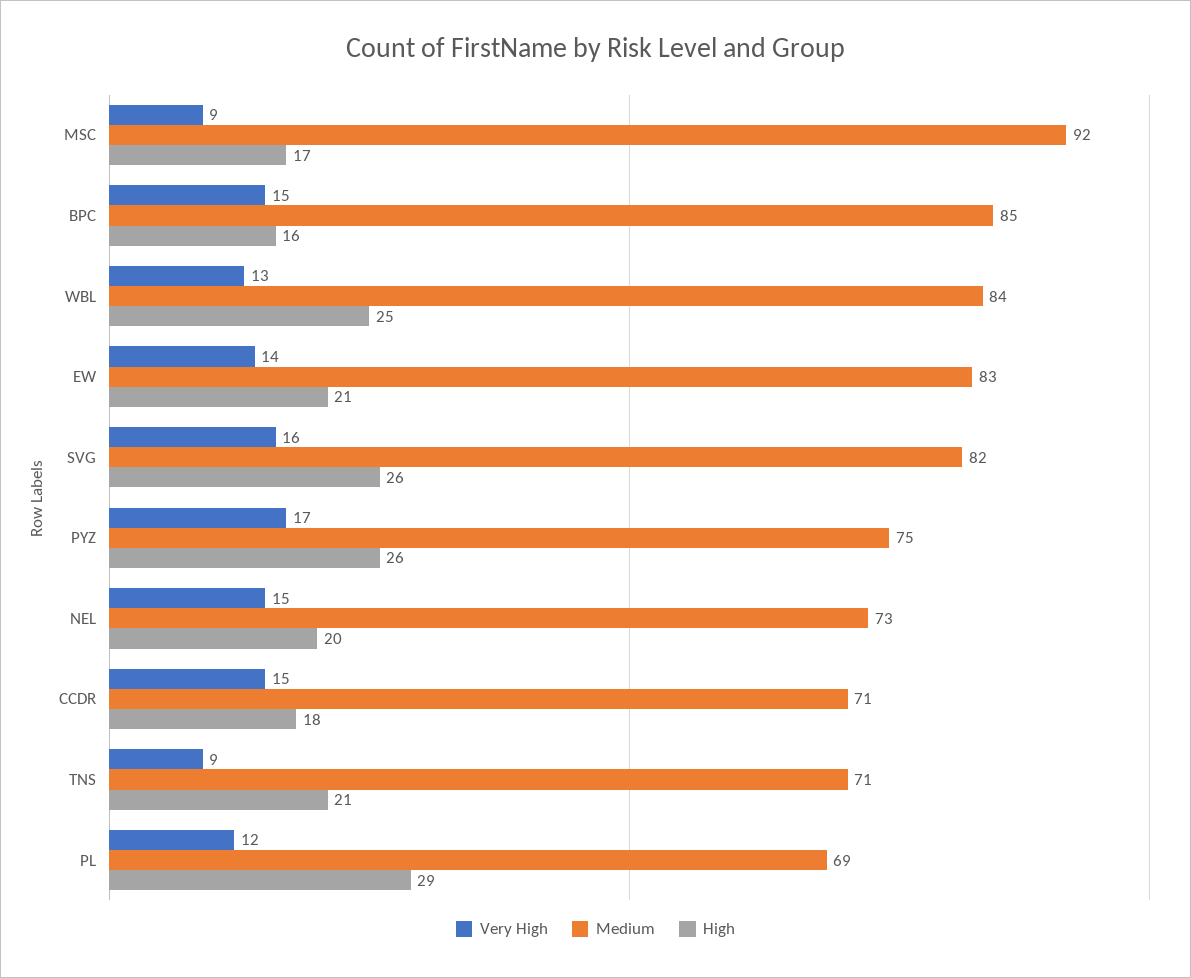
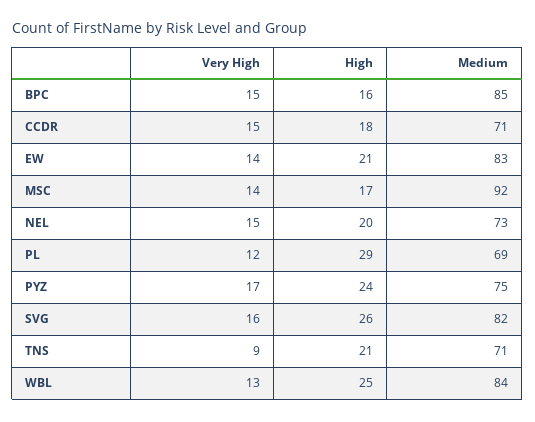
  {
    "Very High": {
-     "MSC": 9,
+     "MSC": 14,
      "BPC": 15,
      "WBL": 13,
      "EW": 14,
      "SVG": 16,
      "PYZ": 17,
      "NEL": 15,
      "CCDR": 15,
      "TNS": 9,
      "PL": 12
    },
    "Medium": {
      "MSC": 92,
      "BPC": 85,
      "WBL": 84,
      "EW": 83,
      "SVG": 82,
      "PYZ": 75,
      "NEL": 73,
      "CCDR": 71,
      "TNS": 71,
      "PL": 69
    },
    "High": {
      "MSC": 17,
      "BPC": 16,
      "WBL": 25,
      "EW": 21,
      "SVG": 26,
-     "PYZ": 26,
+     "PYZ": 24,
      "NEL": 20,
      "CCDR": 18,
      "TNS": 21,
      "PL": 29
    }
  }

